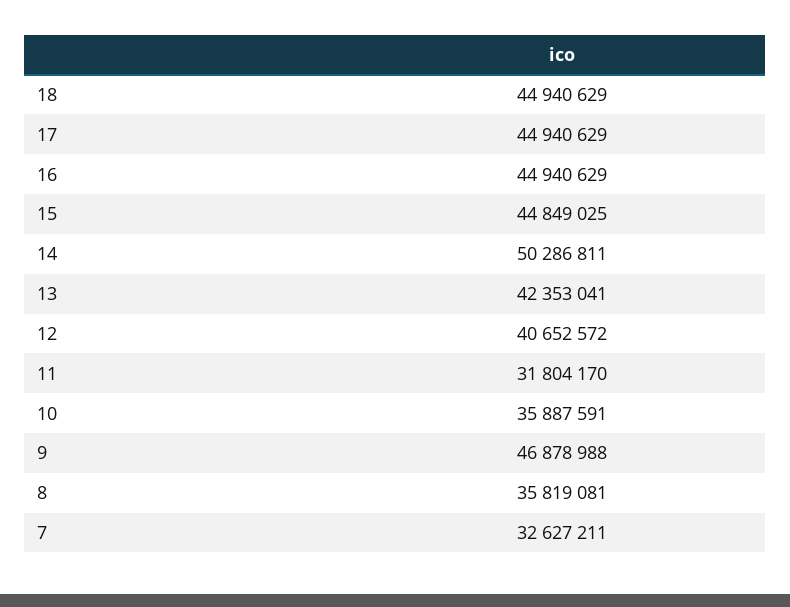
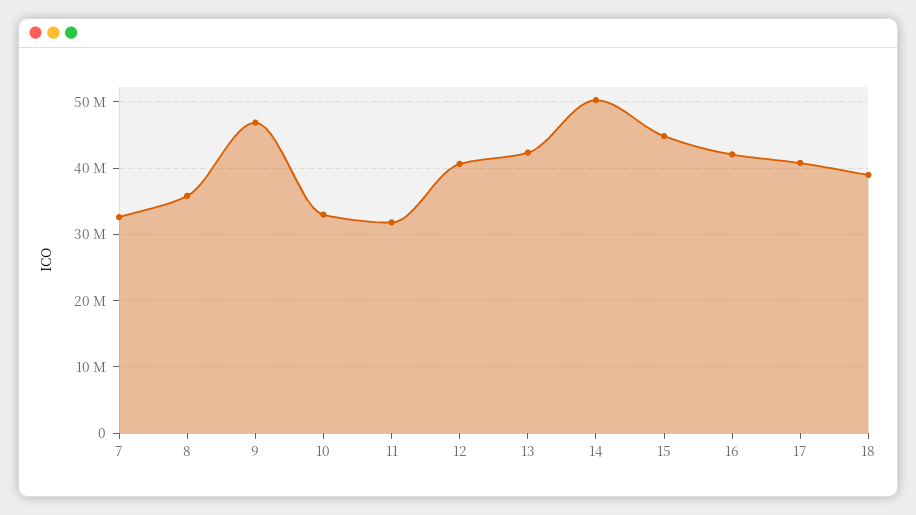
  {
-   "18": 44940629,
+   "18": 39000000,
-   "17": 44940629,
+   "17": 41000000,
-   "16": 44940629,
+   "16": 42000000,
    "15": 44849025,
    "14": 50286811,
    "13": 42353041,
    "12": 40652572,
    "11": 31804170,
-   "10": 35887591,
+   "10": 33000000,
    "9": 46878988,
    "8": 35819081,
    "7": 32627211
  }

